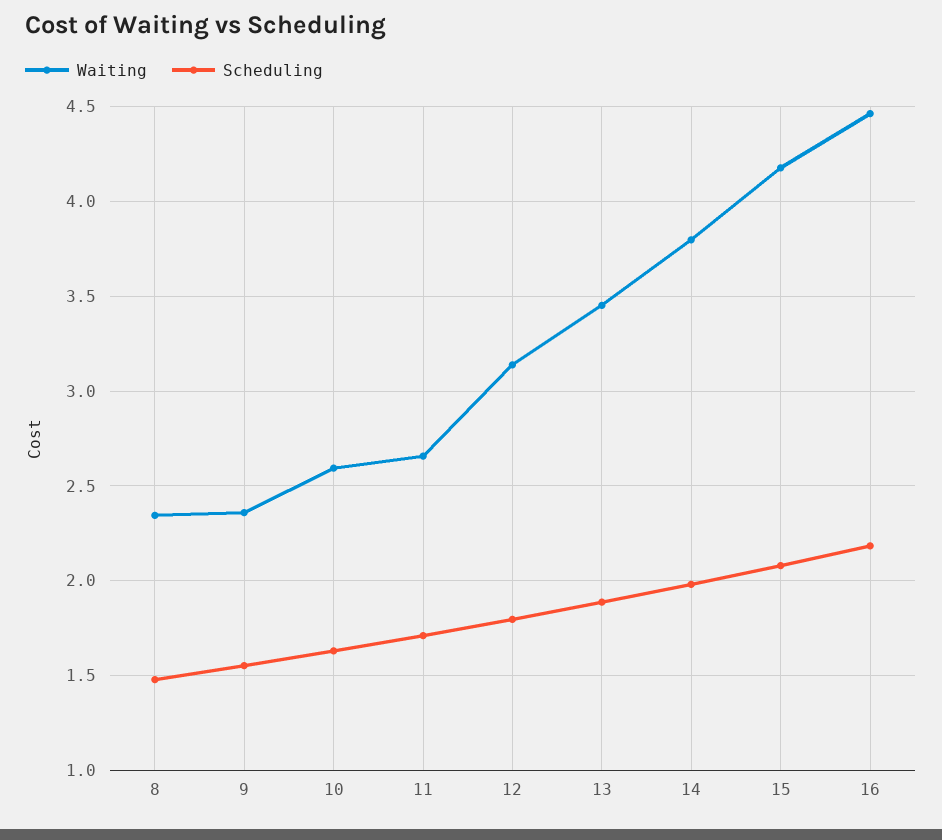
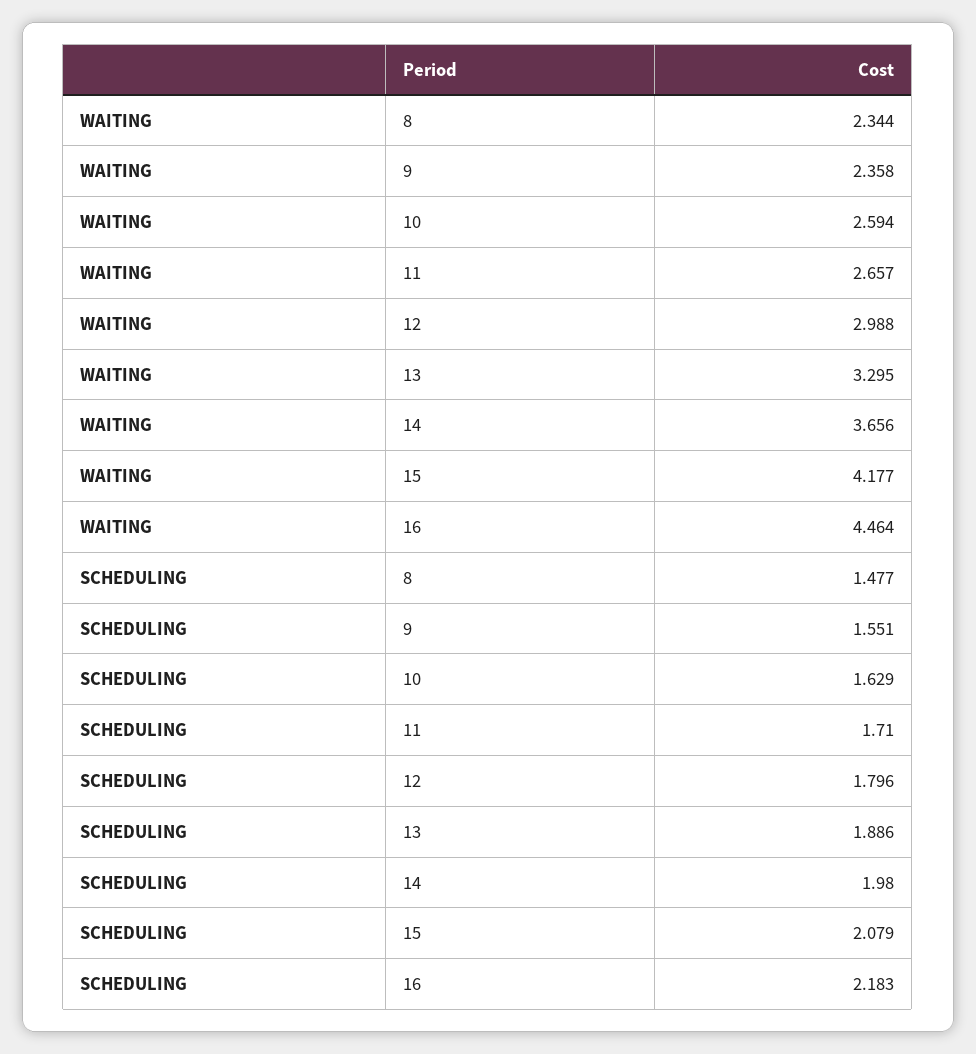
  {
    "Waiting": {
      "8": 2.344,
      "9": 2.358,
      "10": 2.594,
      "11": 2.657,
-     "12": 3.15,
+     "12": 2.988,
-     "13": 3.45,
+     "13": 3.295,
-     "14": 3.8,
+     "14": 3.656,
      "15": 4.177,
      "16": 4.464
    },
    "Scheduling": {
      "8": 1.477,
      "9": 1.551,
      "10": 1.629,
      "11": 1.71,
      "12": 1.796,
      "13": 1.886,
      "14": 1.98,
      "15": 2.079,
      "16": 2.183
    }
  }

